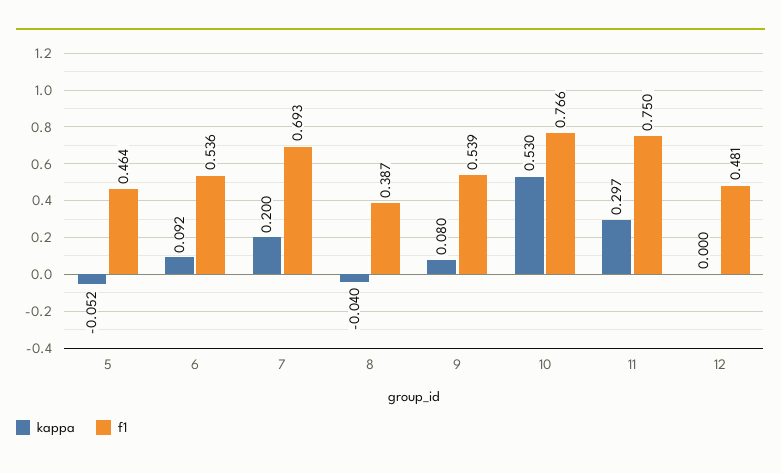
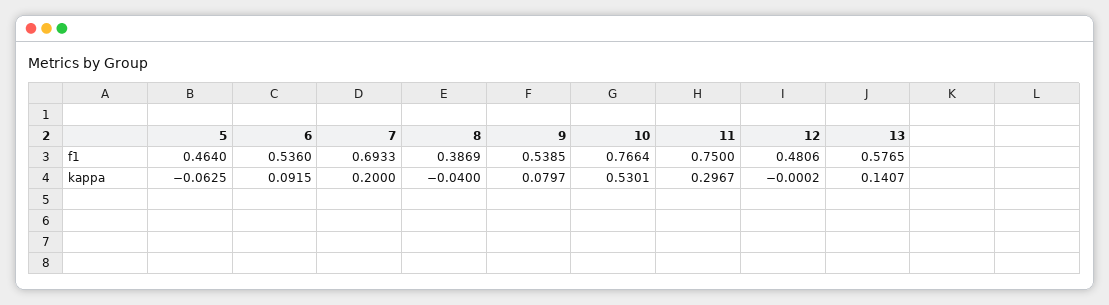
  {
    "kappa": {
-     "5": -0.052,
+     "5": -0.0625,
      "6": 0.0915,
      "7": 0.2,
      "8": -0.04,
      "9": 0.0797,
      "10": 0.5301,
      "11": 0.2967,
-     "12": -0.0002
+     "12": -0.0002,
+     "13": 0.1407
    },
    "f1": {
      "5": 0.464,
      "6": 0.536,
      "7": 0.6933,
      "8": 0.3869,
      "9": 0.5385,
      "10": 0.7664,
      "11": 0.75,
-     "12": 0.4806
+     "12": 0.4806,
+     "13": 0.5765
    }
  }

